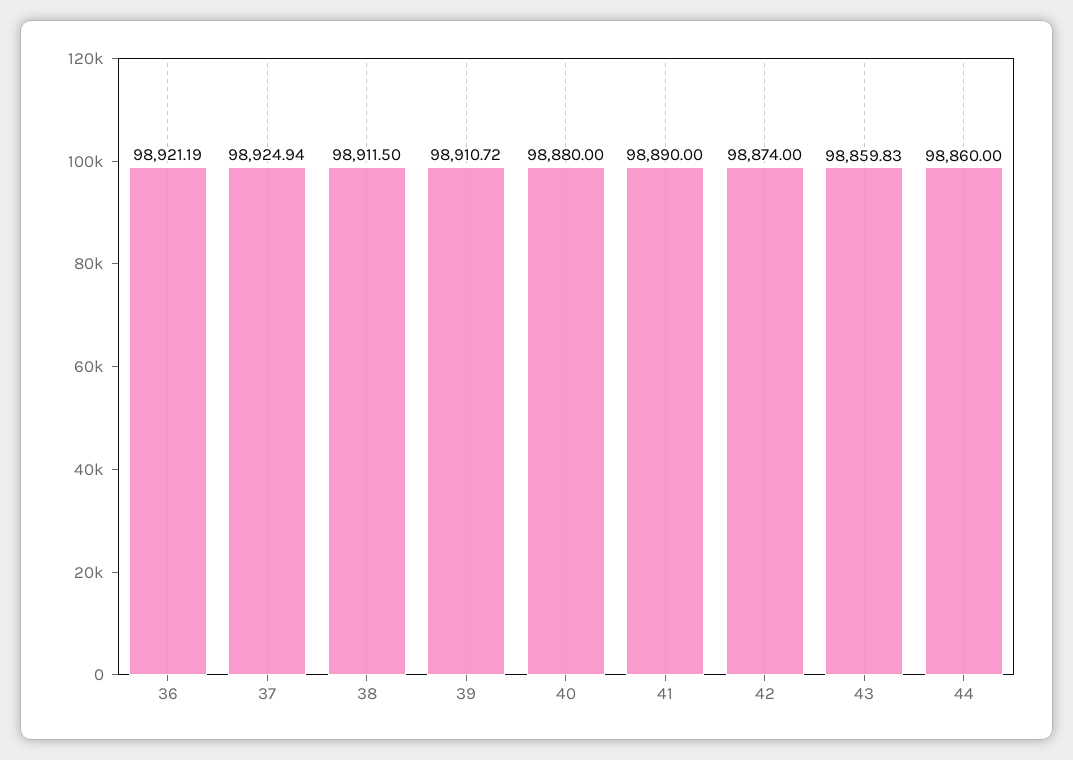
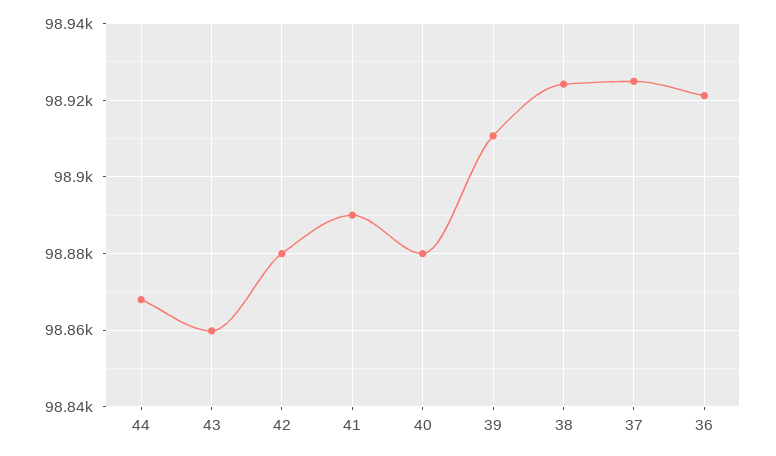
  {
    "36": 98921.19,
    "37": 98924.94,
-   "38": 98911.5,
+   "38": 98924,
    "39": 98910.72,
    "40": 98880,
    "41": 98890,
-   "42": 98874,
+   "42": 98880,
    "43": 98859.83,
-   "44": 98860
+   "44": 98868
  }

